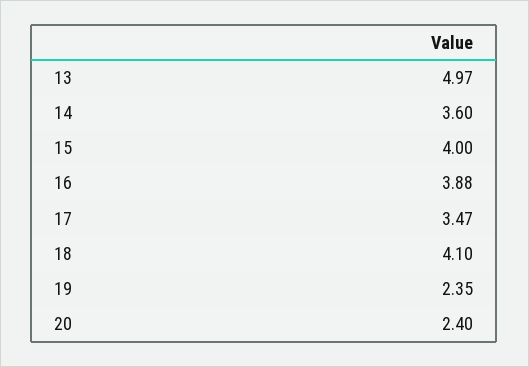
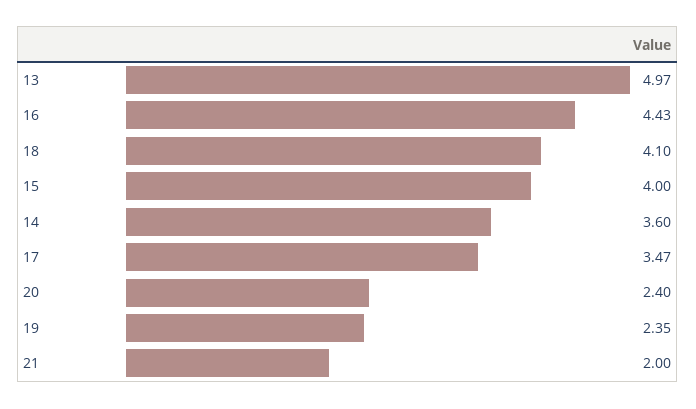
  {
    "13": 4.97,
    "14": 3.6,
    "15": 4,
-   "16": 3.88,
+   "16": 4.43,
    "17": 3.47,
    "18": 4.1,
    "19": 2.35,
-   "20": 2.4
+   "20": 2.4,
+   "21": 2
  }

